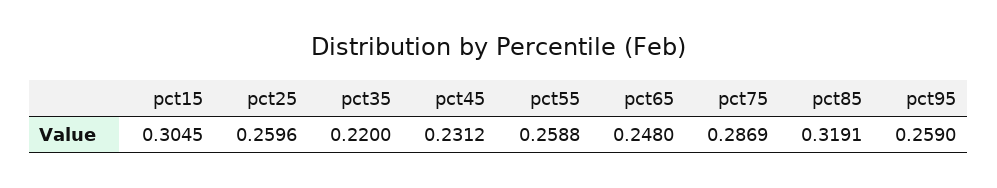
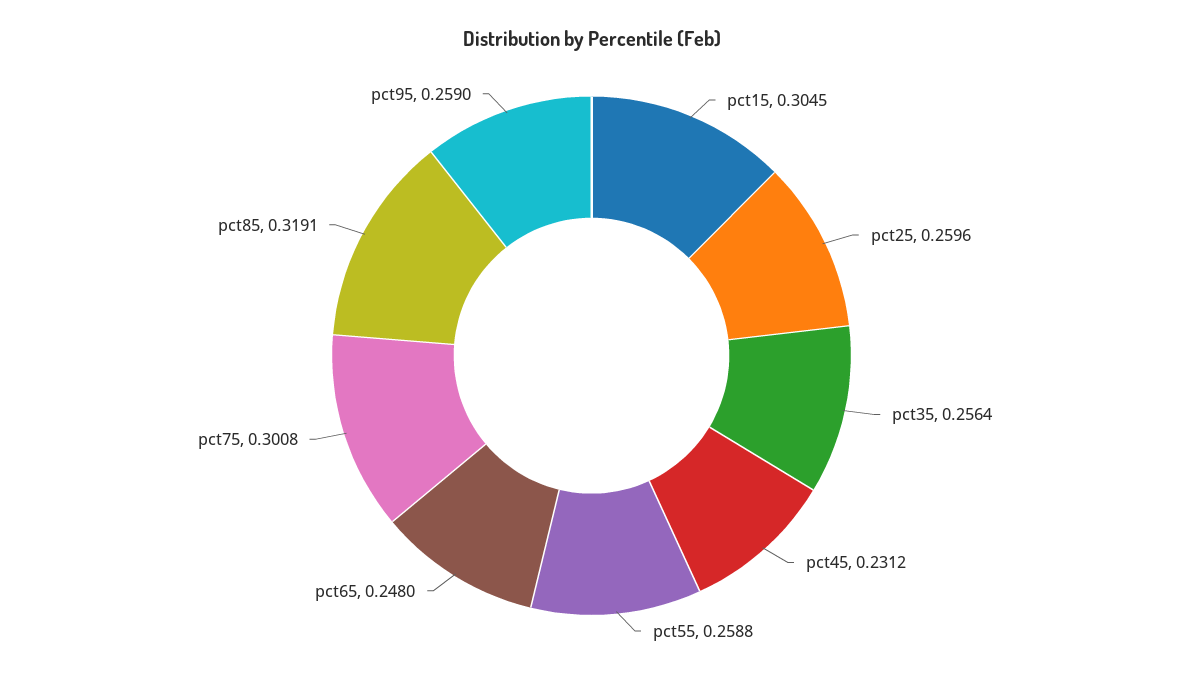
  {
    "pct15": 0.3045,
    "pct25": 0.2596,
-   "pct35": 0.22,
+   "pct35": 0.2564,
    "pct45": 0.2312,
    "pct55": 0.2588,
    "pct65": 0.248,
-   "pct75": 0.2869,
+   "pct75": 0.3008,
    "pct85": 0.3191,
    "pct95": 0.259
  }

